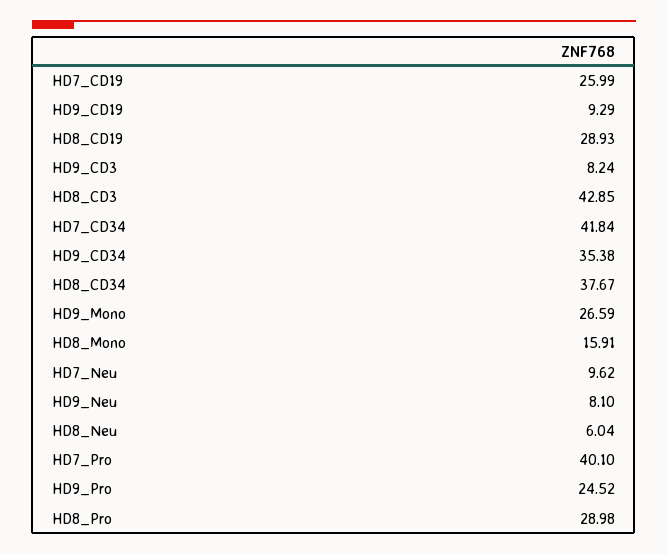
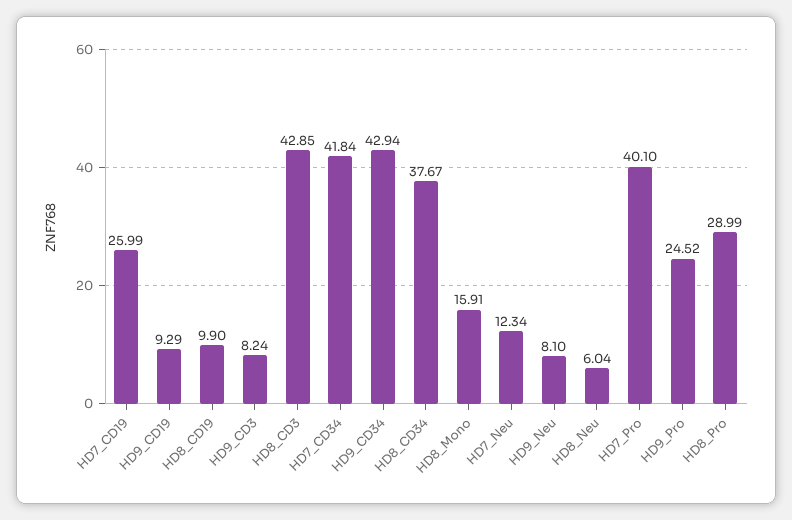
  {
    "HD7_CD19": 25.99,
    "HD9_CD19": 9.29,
-   "HD8_CD19": 28.93,
+   "HD8_CD19": 9.9,
    "HD9_CD3": 8.24,
    "HD8_CD3": 42.85,
    "HD7_CD34": 41.84,
-   "HD9_CD34": 35.38,
+   "HD9_CD34": 42.94,
    "HD8_CD34": 37.67,
-   "HD9_Mono": 26.59,
    "HD8_Mono": 15.91,
-   "HD7_Neu": 9.62,
+   "HD7_Neu": 12.34,
    "HD9_Neu": 8.1,
    "HD8_Neu": 6.04,
    "HD7_Pro": 40.1,
    "HD9_Pro": 24.52,
-   "HD8_Pro": 28.98
+   "HD8_Pro": 28.99
  }

